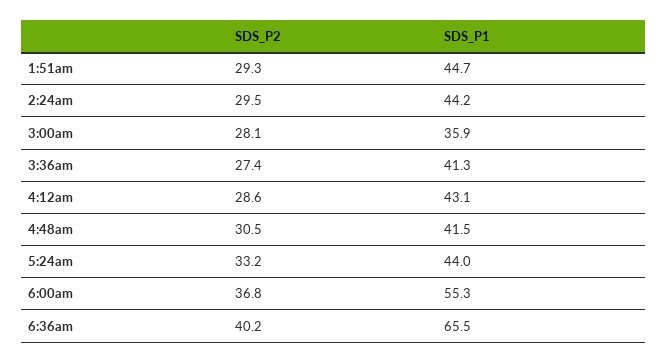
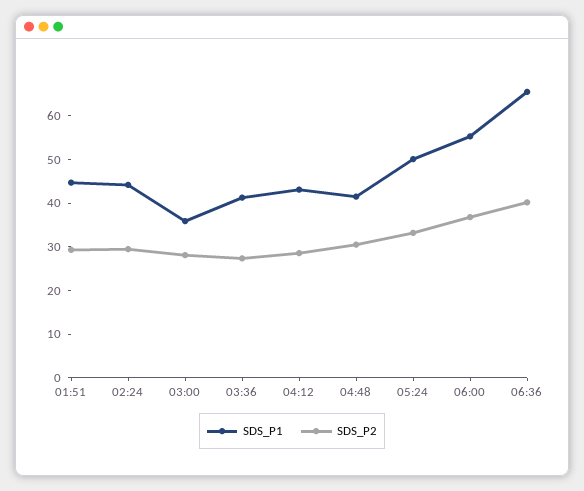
  {
    "SDS_P2": {
      "1:51am": 29.3,
      "2:24am": 29.5,
      "3:00am": 28.1,
      "3:36am": 27.4,
      "4:12am": 28.6,
      "4:48am": 30.5,
      "5:24am": 33.2,
      "6:00am": 36.8,
      "6:36am": 40.2
    },
    "SDS_P1": {
      "1:51am": 44.7,
      "2:24am": 44.2,
      "3:00am": 35.9,
      "3:36am": 41.3,
      "4:12am": 43.1,
      "4:48am": 41.5,
-     "5:24am": 44,
+     "5:24am": 50,
      "6:00am": 55.3,
      "6:36am": 65.5
    }
  }

